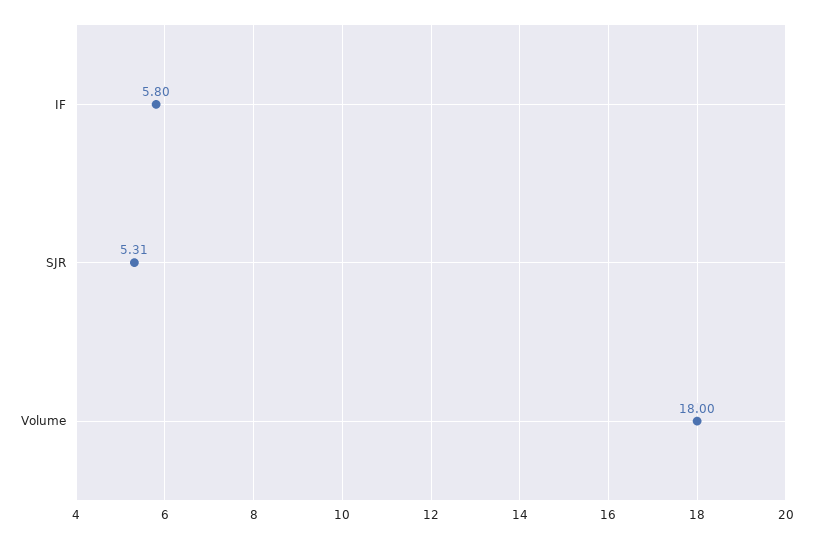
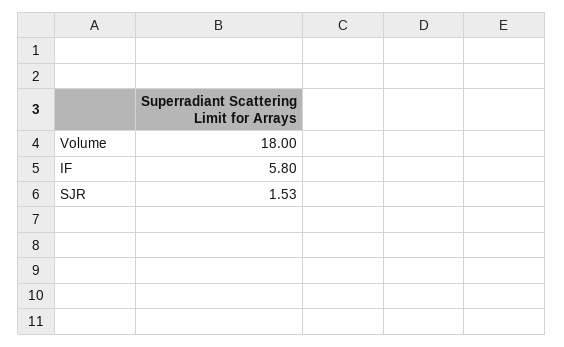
  {
    "IF": 5.8,
-   "SJR": 5.31,
+   "SJR": 1.53,
    "Volume": 18
  }

